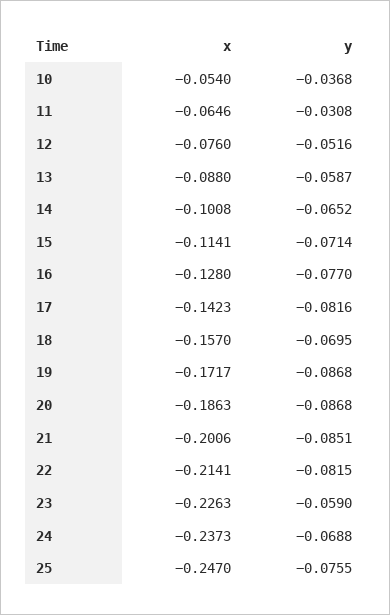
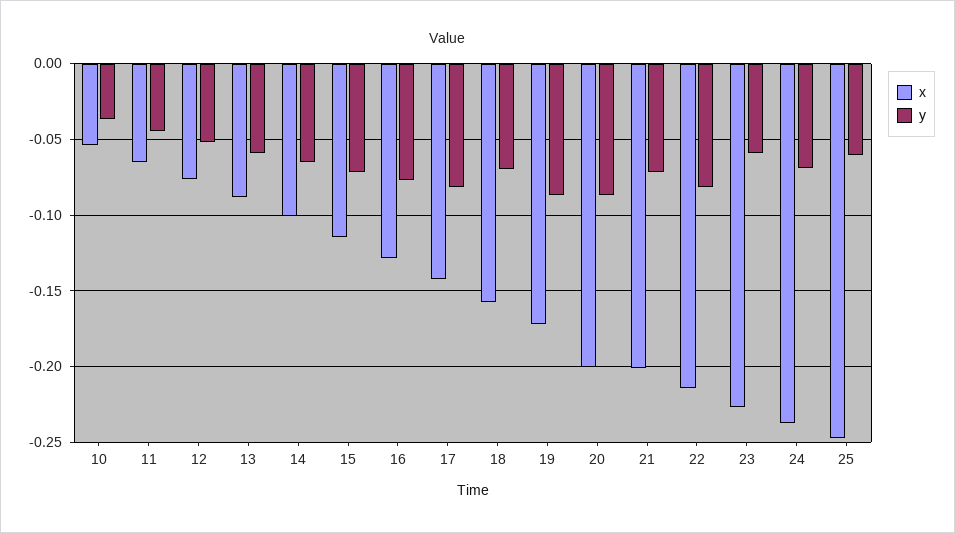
  {
    "x": {
      "10": -0.054,
      "11": -0.0646,
      "12": -0.076,
      "13": -0.088,
      "14": -0.1008,
      "15": -0.1141,
      "16": -0.128,
      "17": -0.1423,
      "18": -0.157,
      "19": -0.1717,
-     "20": -0.1863,
+     "20": -0.2,
      "21": -0.2006,
      "22": -0.2141,
      "23": -0.2263,
      "24": -0.2373,
      "25": -0.247
    },
    "y": {
      "10": -0.0368,
-     "11": -0.0308,
+     "11": -0.045,
      "12": -0.0516,
      "13": -0.0587,
      "14": -0.0652,
      "15": -0.0714,
      "16": -0.077,
      "17": -0.0816,
      "18": -0.0695,
      "19": -0.0868,
      "20": -0.0868,
-     "21": -0.0851,
+     "21": -0.07,
      "22": -0.0815,
      "23": -0.059,
      "24": -0.0688,
-     "25": -0.0755
+     "25": -0.06
    }
  }

